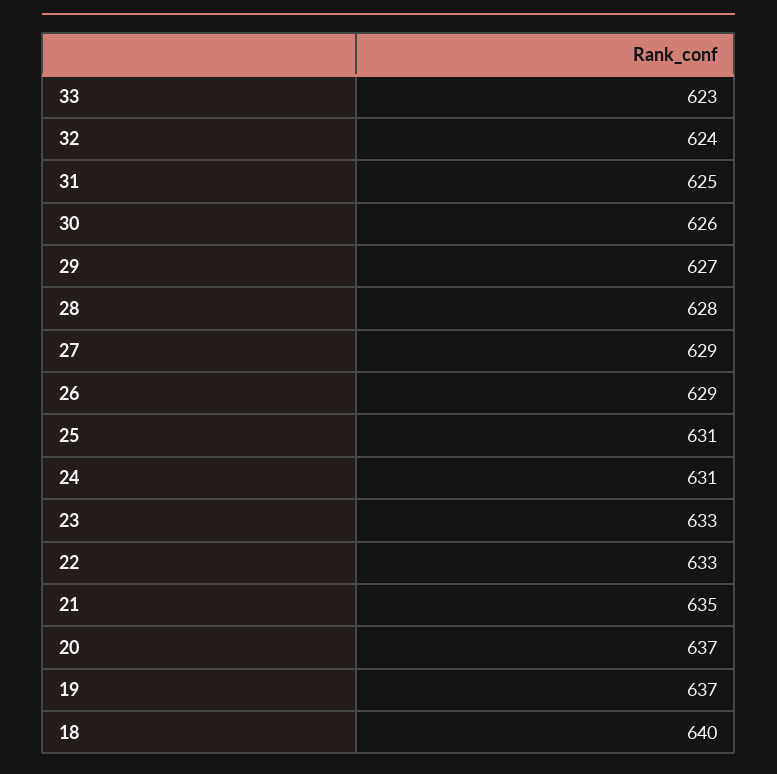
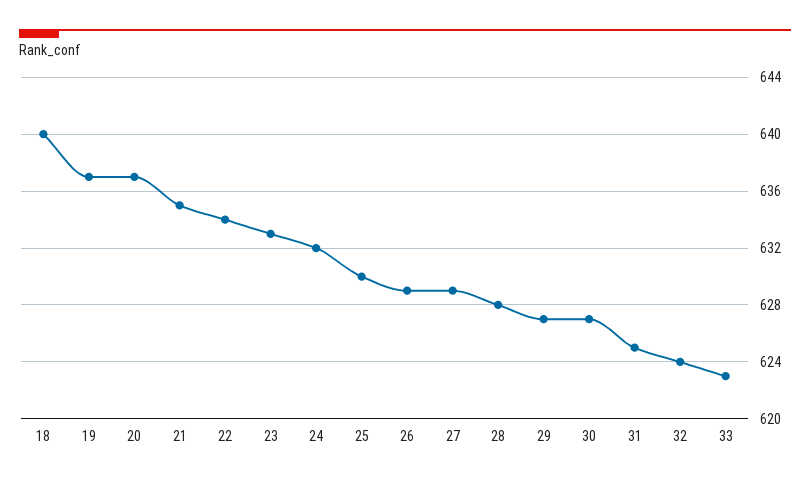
  {
    "33": 623,
    "32": 624,
    "31": 625,
-   "30": 626,
+   "30": 627,
    "29": 627,
    "28": 628,
    "27": 629,
    "26": 629,
-   "25": 631,
+   "25": 630,
-   "24": 631,
+   "24": 632,
    "23": 633,
-   "22": 633,
+   "22": 634,
    "21": 635,
    "20": 637,
    "19": 637,
    "18": 640
  }

